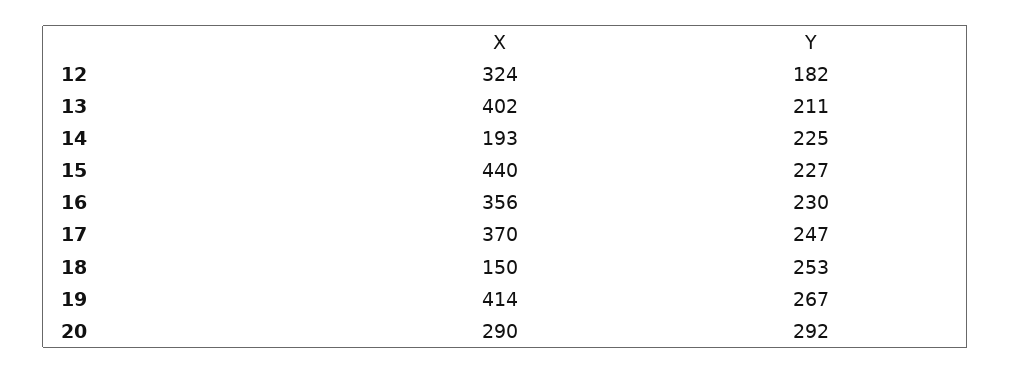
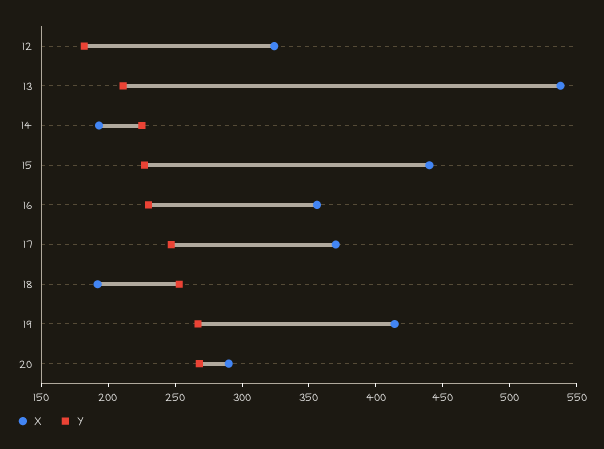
  {
    "X": {
      "12": 324,
-     "13": 402,
+     "13": 540,
      "14": 193,
      "15": 440,
      "16": 356,
      "17": 370,
-     "18": 150,
+     "18": 190,
      "19": 414,
      "20": 290
    },
    "Y": {
      "12": 182,
      "13": 211,
      "14": 225,
      "15": 227,
      "16": 230,
      "17": 247,
      "18": 253,
      "19": 267,
-     "20": 292
+     "20": 270
    }
  }

